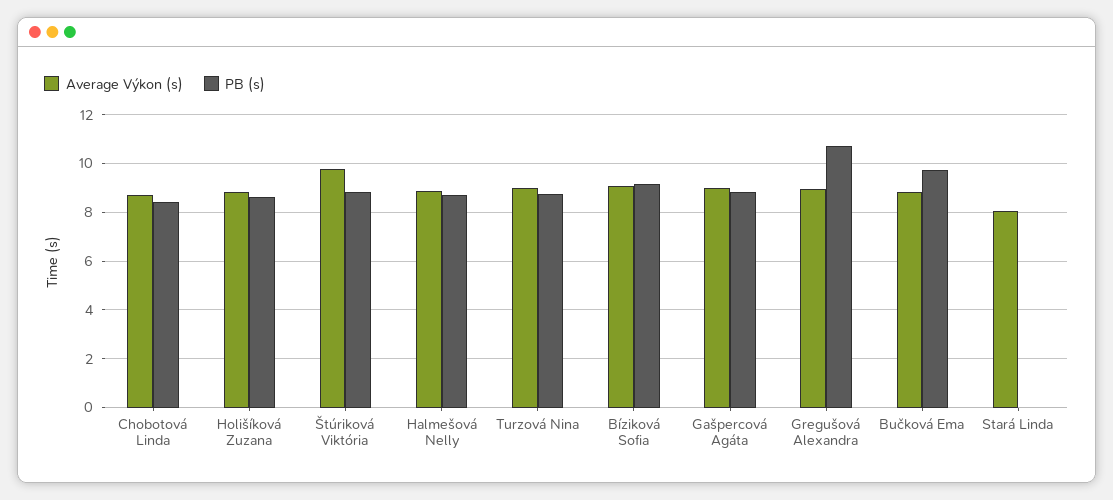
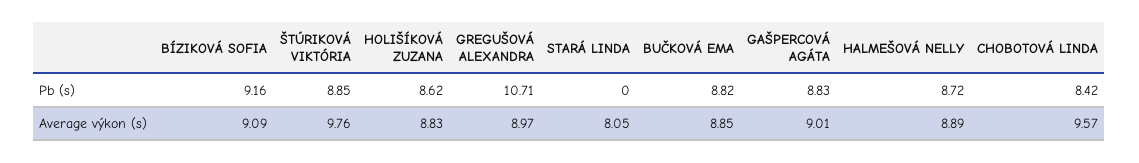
  {
    "Average Výkon (s)": {
-     "Chobotová Linda": 8.75,
+     "Chobotová Linda": 9.57,
      "Holišíková Zuzana": 8.83,
      "Štúriková Viktória": 9.76,
      "Halmešová Nelly": 8.89,
-     "Turzová Nina": 9,
      "Bíziková Sofia": 9.09,
      "Gašpercová Agáta": 9.01,
      "Gregušová Alexandra": 8.97,
      "Bučková Ema": 8.85,
      "Stará Linda": 8.05
    },
    "PB (s)": {
      "Chobotová Linda": 8.42,
      "Holišíková Zuzana": 8.62,
      "Štúriková Viktória": 8.85,
      "Halmešová Nelly": 8.72,
-     "Turzová Nina": 8.75,
      "Bíziková Sofia": 9.16,
      "Gašpercová Agáta": 8.83,
      "Gregušová Alexandra": 10.71,
-     "Bučková Ema": 9.75,
+     "Bučková Ema": 8.82,
      "Stará Linda": 0
    }
  }

